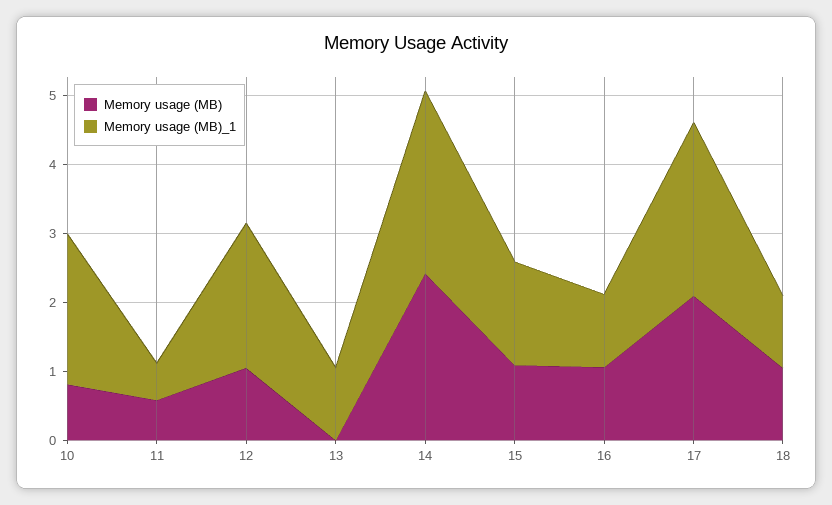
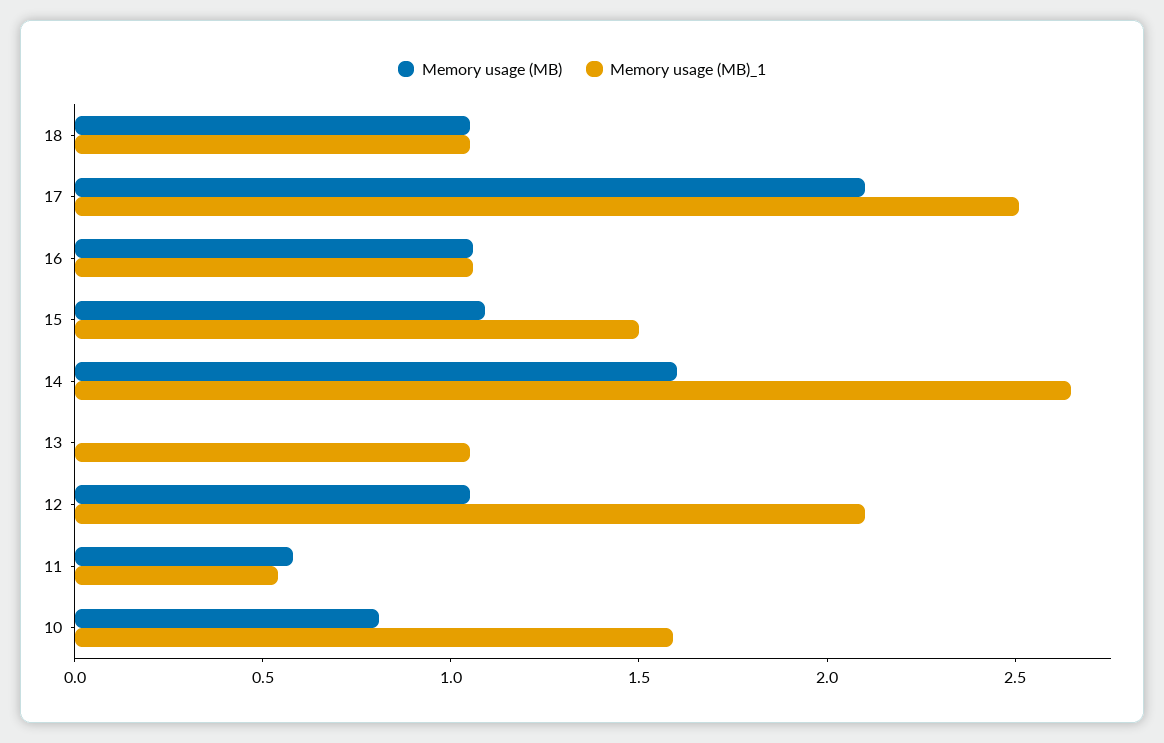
  {
    "Memory usage (MB)": {
      "10": 0.8,
      "11": 0.6,
      "12": 1.1,
      "13": 0,
-     "14": 2.4,
+     "14": 1.6,
      "15": 1.1,
      "16": 1.1,
      "17": 2.1,
      "18": 1.1
    },
    "Memory usage (MB)_1": {
-     "10": 2.2,
+     "10": 1.6,
      "11": 0.5,
      "12": 2.1,
      "13": 1.1,
      "14": 2.7,
      "15": 1.5,
      "16": 1.1,
      "17": 2.5,
      "18": 1.1
    }
  }

